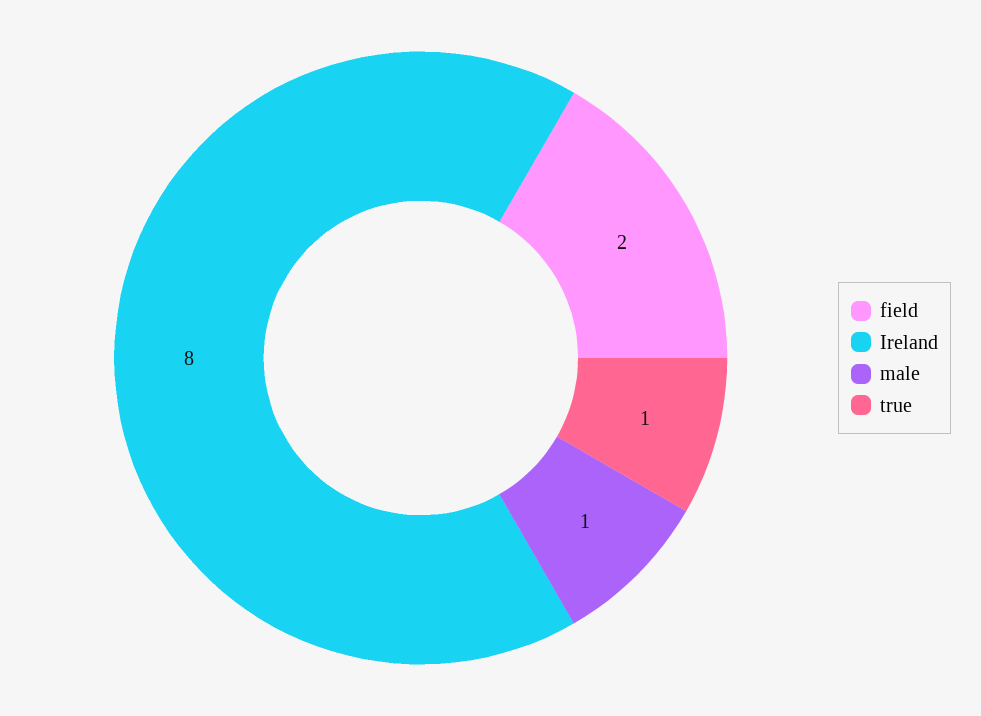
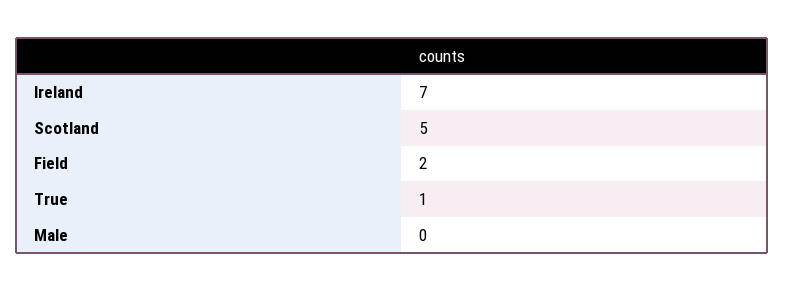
  {
    "field": 2,
-   "Ireland": 8,
+   "Ireland": 7,
-   "male": 1,
+   "male": 0,
-   "true": 1
+   "true": 1,
+   "Scotland": 5
  }

